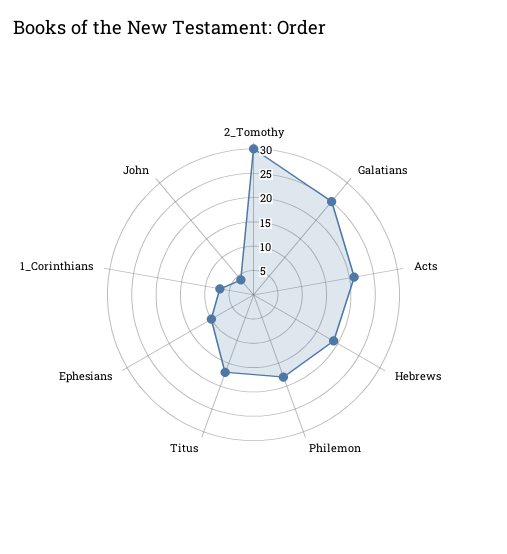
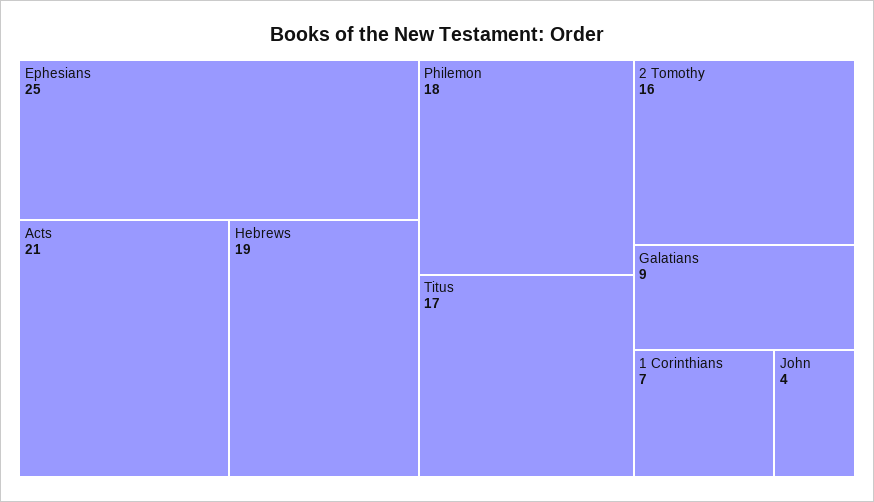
  {
-   "2_Tomothy": 30,
+   "2_Tomothy": 16,
-   "Galatians": 25,
+   "Galatians": 9,
    "Acts": 21,
    "Hebrews": 19,
    "Philemon": 18,
    "Titus": 17,
-   "Ephesians": 10,
+   "Ephesians": 25,
    "1_Corinthians": 7,
    "John": 4
  }

